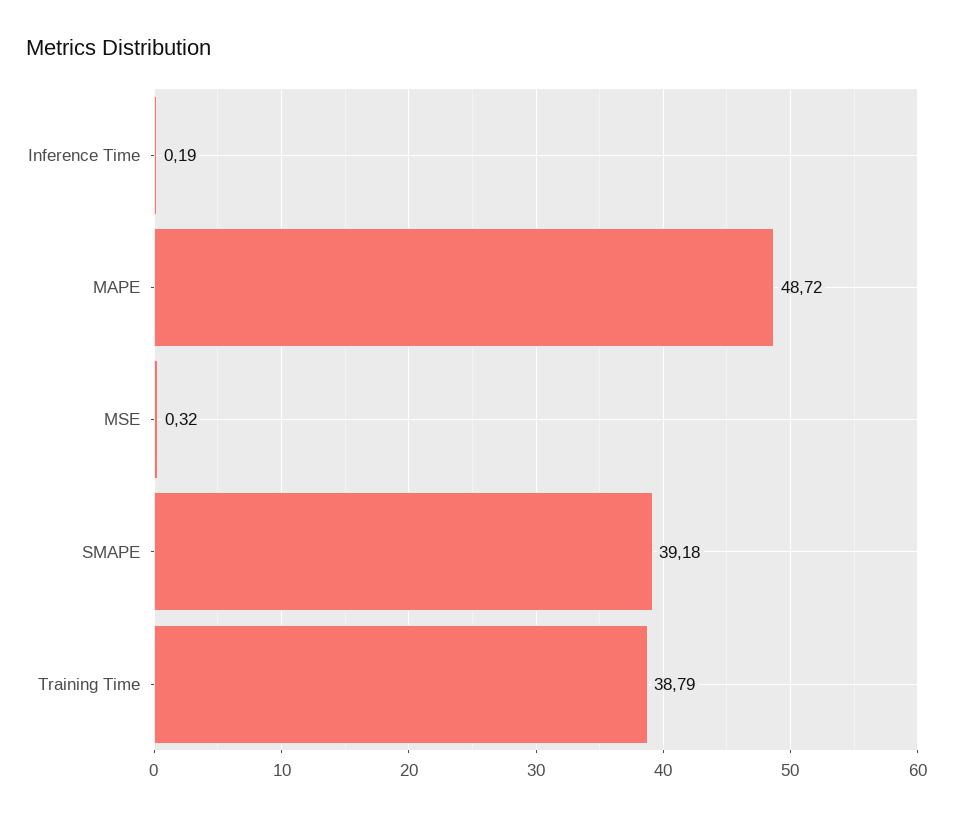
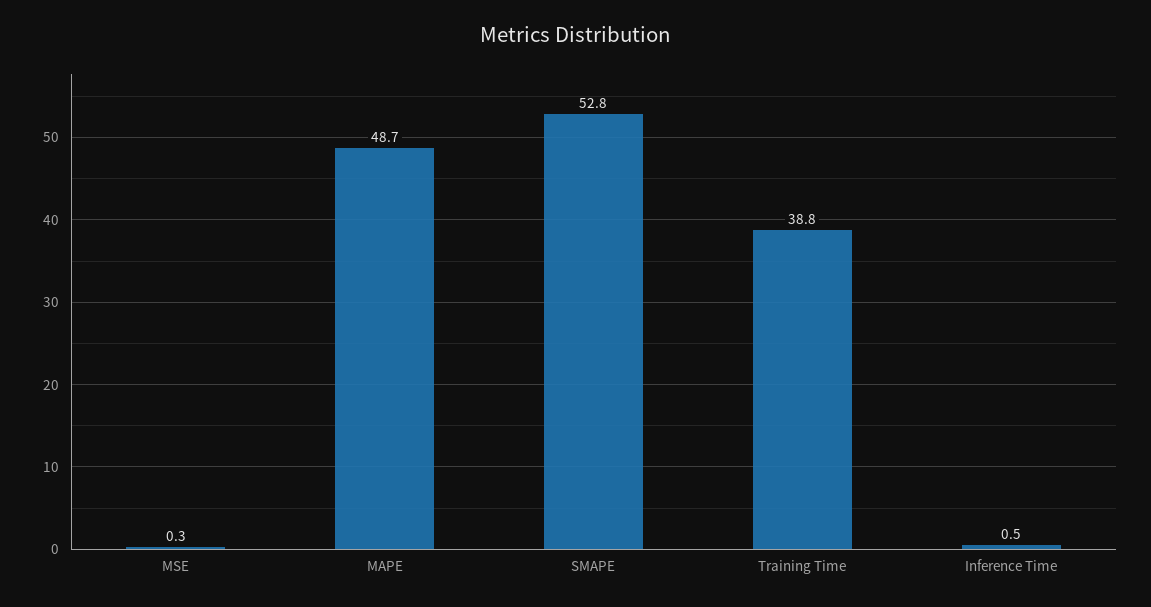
  {
-   "Inference Time": 0.19,
+   "Inference Time": 0.5,
    "MAPE": 48.72,
    "MSE": 0.32,
-   "SMAPE": 39.18,
+   "SMAPE": 52.8,
    "Training Time": 38.79
  }

